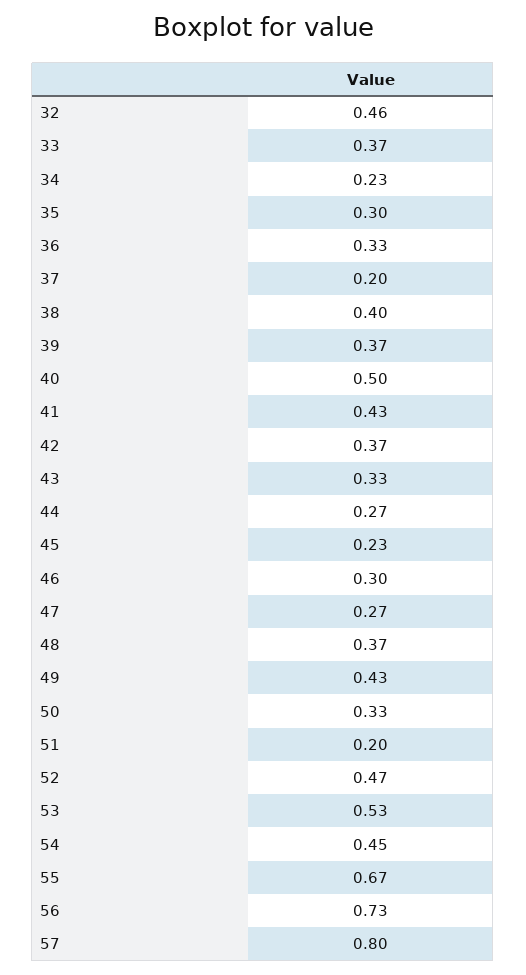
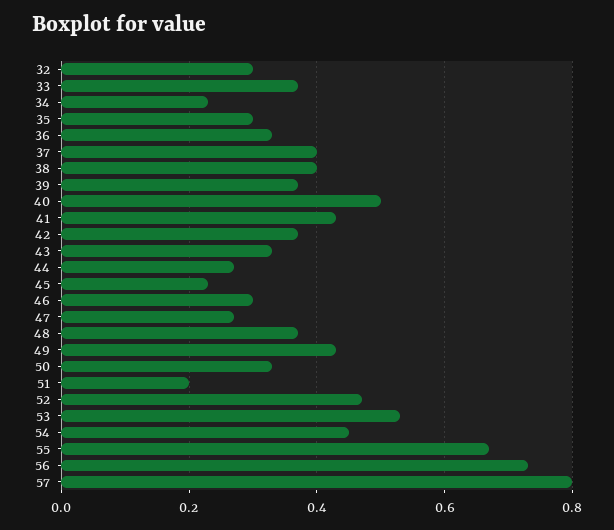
  {
-   "32": 0.46,
+   "32": 0.3,
    "33": 0.37,
    "34": 0.23,
    "35": 0.3,
    "36": 0.33,
-   "37": 0.2,
+   "37": 0.4,
    "38": 0.4,
    "39": 0.37,
    "40": 0.5,
    "41": 0.43,
    "42": 0.37,
    "43": 0.33,
    "44": 0.27,
    "45": 0.23,
    "46": 0.3,
    "47": 0.27,
    "48": 0.37,
    "49": 0.43,
    "50": 0.33,
    "51": 0.2,
    "52": 0.47,
    "53": 0.53,
    "54": 0.45,
    "55": 0.67,
    "56": 0.73,
    "57": 0.8
  }

